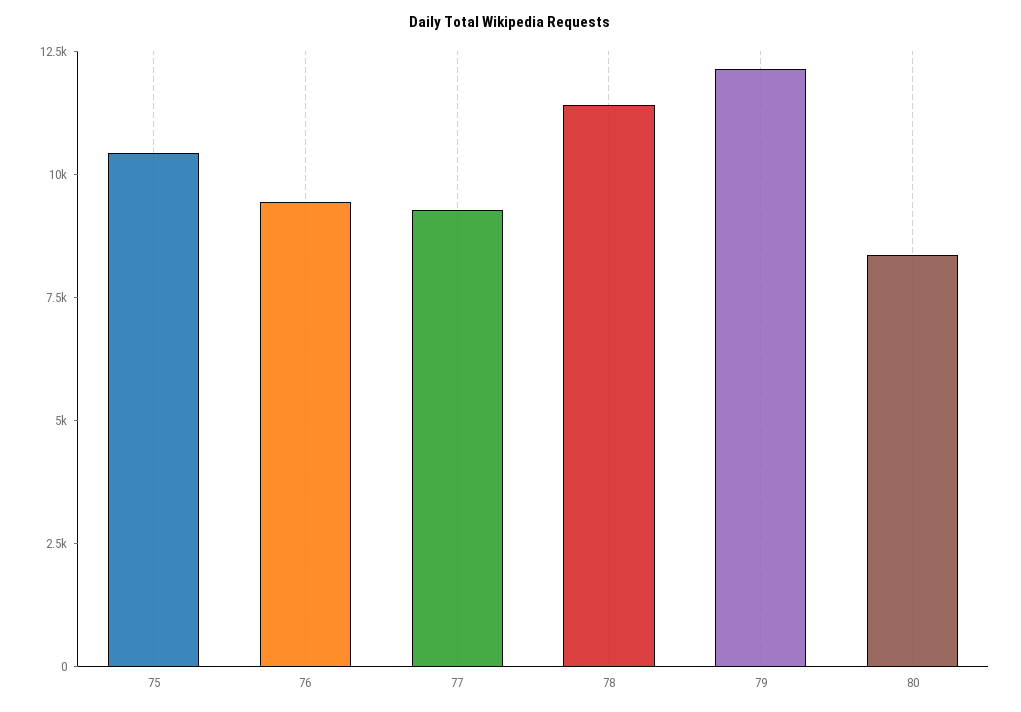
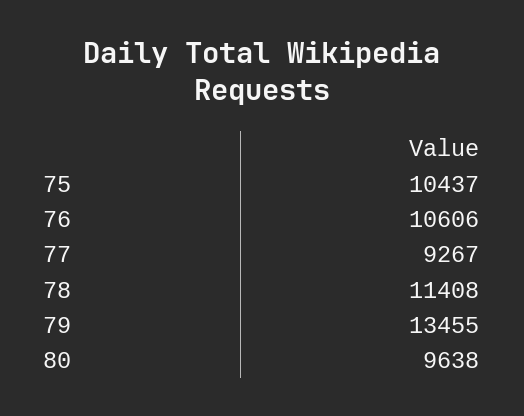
  {
    "75": 10437,
-   "76": 9500,
+   "76": 10606,
    "77": 9267,
    "78": 11408,
-   "79": 12000,
+   "79": 13455,
-   "80": 8500
+   "80": 9638
  }

